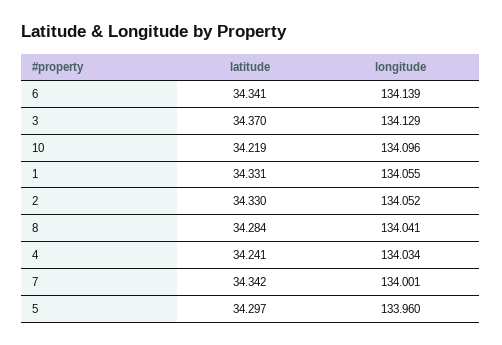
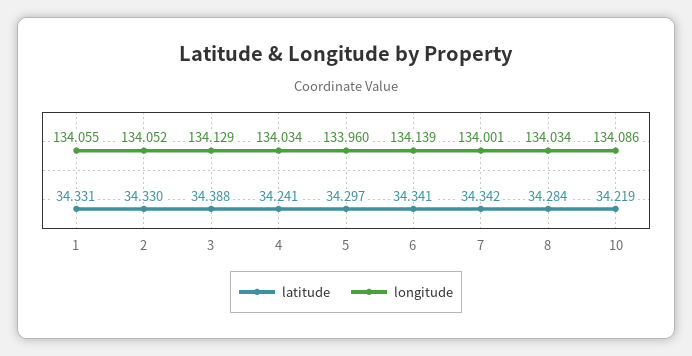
  {
    "latitude": {
      "6": 34.341,
-     "3": 34.37,
+     "3": 34.388,
      "10": 34.219,
      "1": 34.331,
      "2": 34.33,
      "8": 34.284,
      "4": 34.241,
      "7": 34.342,
      "5": 34.297
    },
    "longitude": {
      "6": 134.139,
      "3": 134.129,
-     "10": 134.096,
+     "10": 134.086,
      "1": 134.055,
      "2": 134.052,
-     "8": 134.041,
+     "8": 134.034,
      "4": 134.034,
      "7": 134.001,
      "5": 133.96
    }
  }

